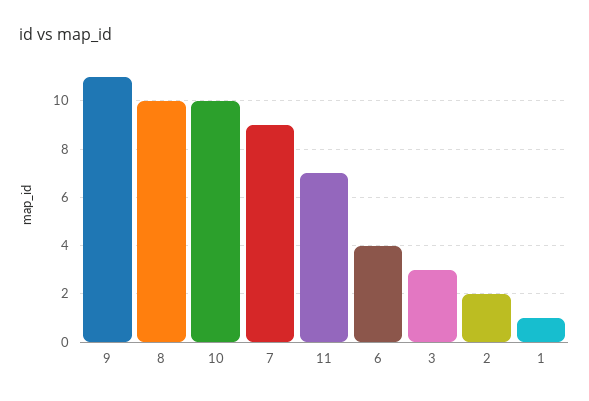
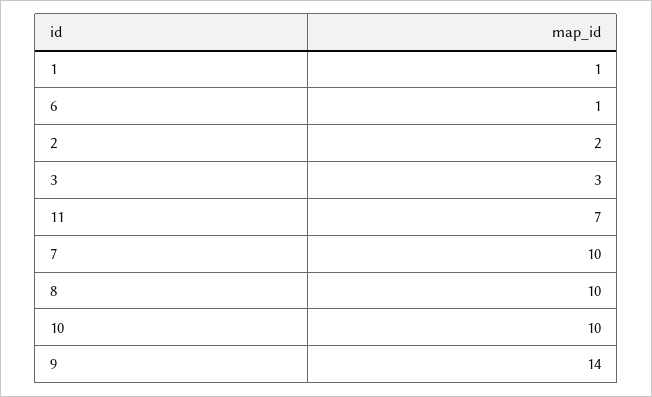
  {
-   "9": 11,
+   "9": 14,
    "8": 10,
    "10": 10,
-   "7": 9,
+   "7": 10,
    "11": 7,
-   "6": 4,
+   "6": 1,
    "3": 3,
    "2": 2,
    "1": 1
  }

